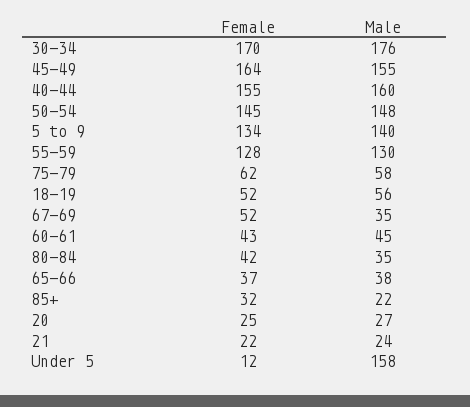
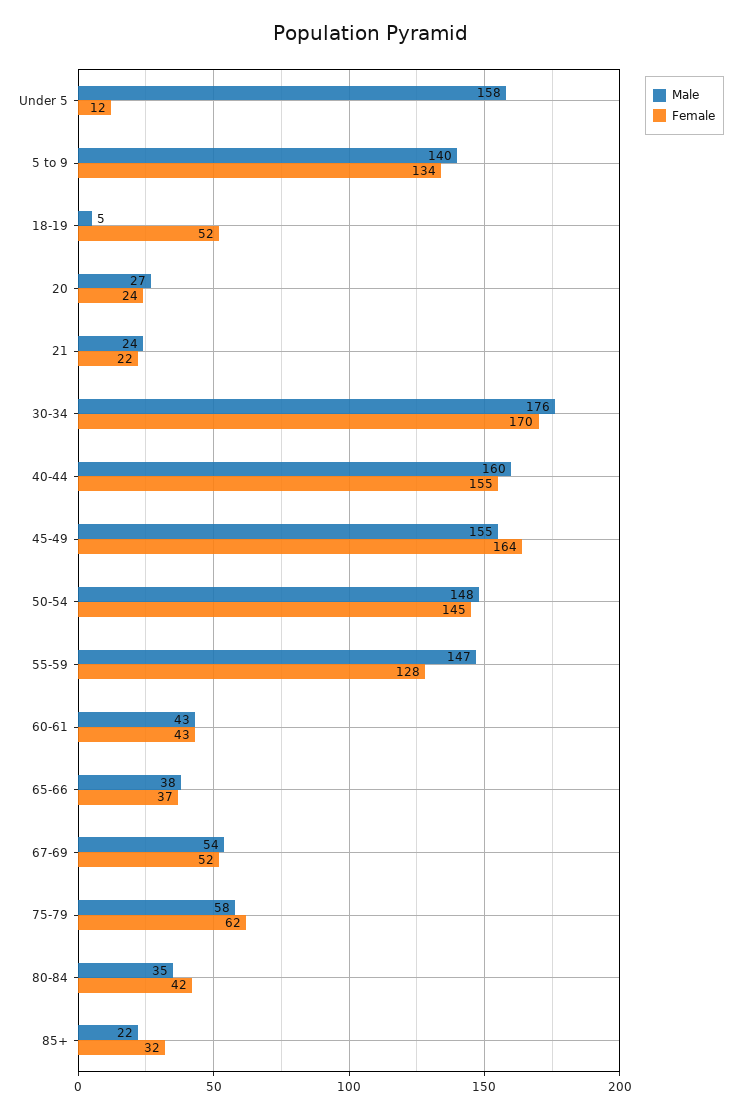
  {
    "Female": {
      "30-34": 170,
      "45-49": 164,
      "40-44": 155,
      "50-54": 145,
      "5 to 9": 134,
      "55-59": 128,
      "75-79": 62,
      "18-19": 52,
      "67-69": 52,
      "60-61": 43,
      "80-84": 42,
      "65-66": 37,
      "85+": 32,
-     "20": 25,
+     "20": 24,
      "21": 22,
      "Under 5": 12
    },
    "Male": {
      "30-34": 176,
      "45-49": 155,
      "40-44": 160,
      "50-54": 148,
      "5 to 9": 140,
-     "55-59": 130,
+     "55-59": 147,
      "75-79": 58,
-     "18-19": 56,
+     "18-19": 5,
-     "67-69": 35,
+     "67-69": 54,
-     "60-61": 45,
+     "60-61": 43,
      "80-84": 35,
      "65-66": 38,
      "85+": 22,
      "20": 27,
      "21": 24,
      "Under 5": 158
    }
  }

